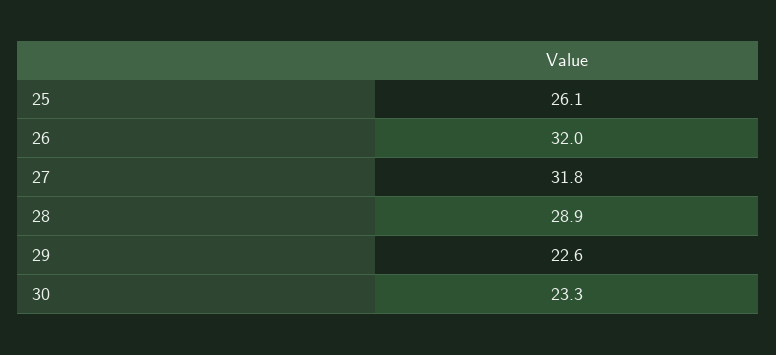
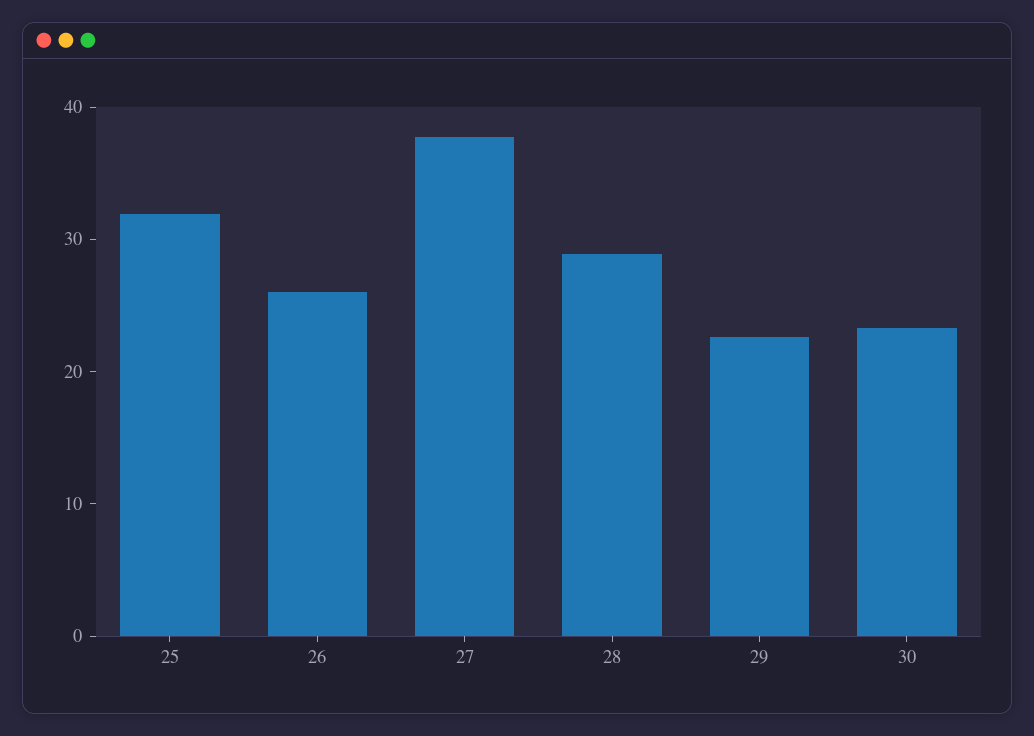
  {
-   "25": 26.1,
+   "25": 32,
-   "26": 32,
+   "26": 26,
-   "27": 31.8,
+   "27": 38,
    "28": 28.9,
    "29": 22.6,
    "30": 23.3
  }

